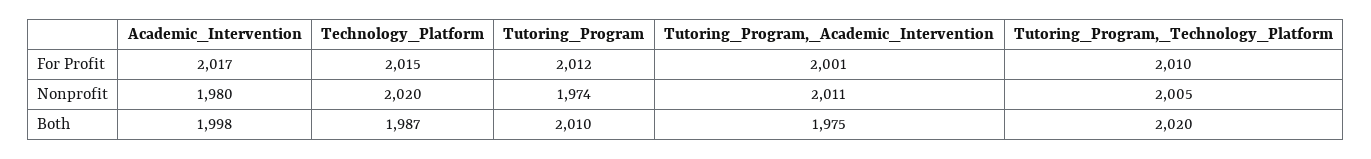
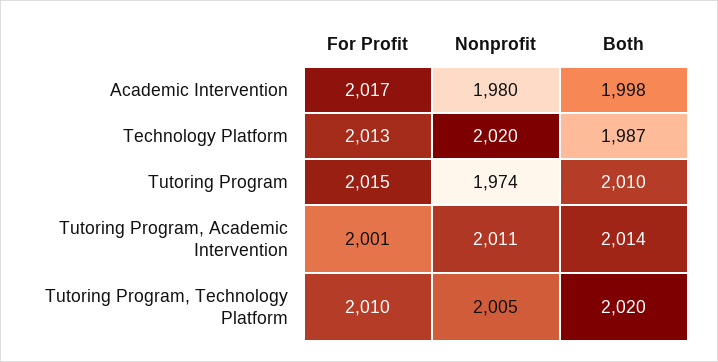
  {
    "Academic_Intervention": {
      "For Profit": 2017,
      "Nonprofit": 1980,
      "Both": 1998
    },
    "Technology_Platform": {
-     "For Profit": 2015,
+     "For Profit": 2013,
      "Nonprofit": 2020,
      "Both": 1987
    },
    "Tutoring_Program": {
-     "For Profit": 2012,
+     "For Profit": 2015,
      "Nonprofit": 1974,
      "Both": 2010
    },
    "Tutoring_Program,_Academic_Intervention": {
      "For Profit": 2001,
      "Nonprofit": 2011,
-     "Both": 1975
+     "Both": 2014
    },
    "Tutoring_Program,_Technology_Platform": {
      "For Profit": 2010,
      "Nonprofit": 2005,
      "Both": 2020
    }
  }

